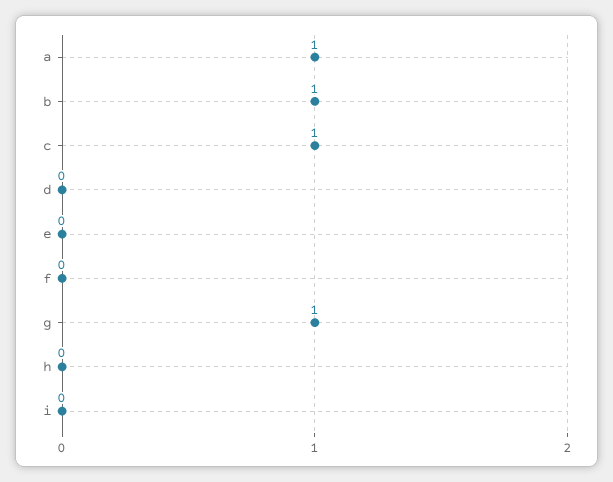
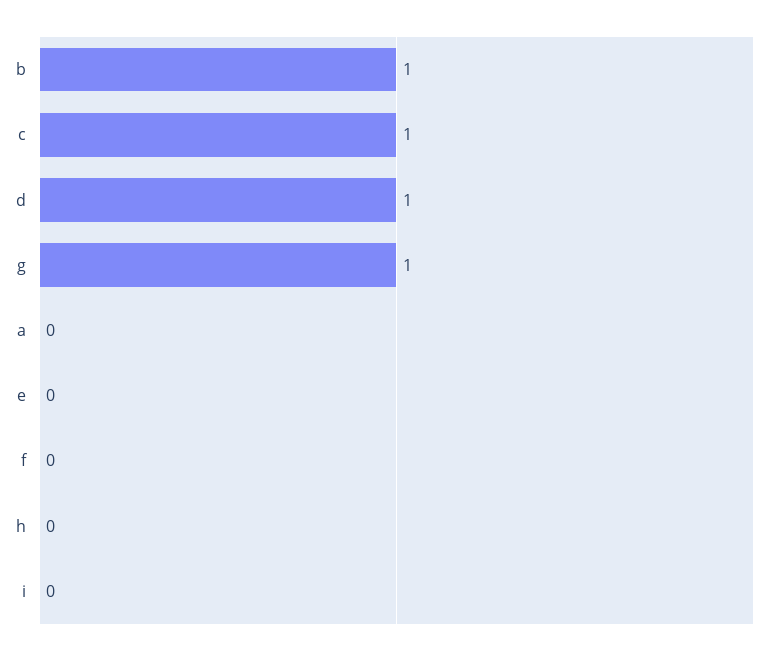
  {
-   "a": 1,
+   "a": 0,
    "b": 1,
    "c": 1,
-   "d": 0,
+   "d": 1,
    "e": 0,
    "f": 0,
    "g": 1,
    "h": 0,
    "i": 0
  }

